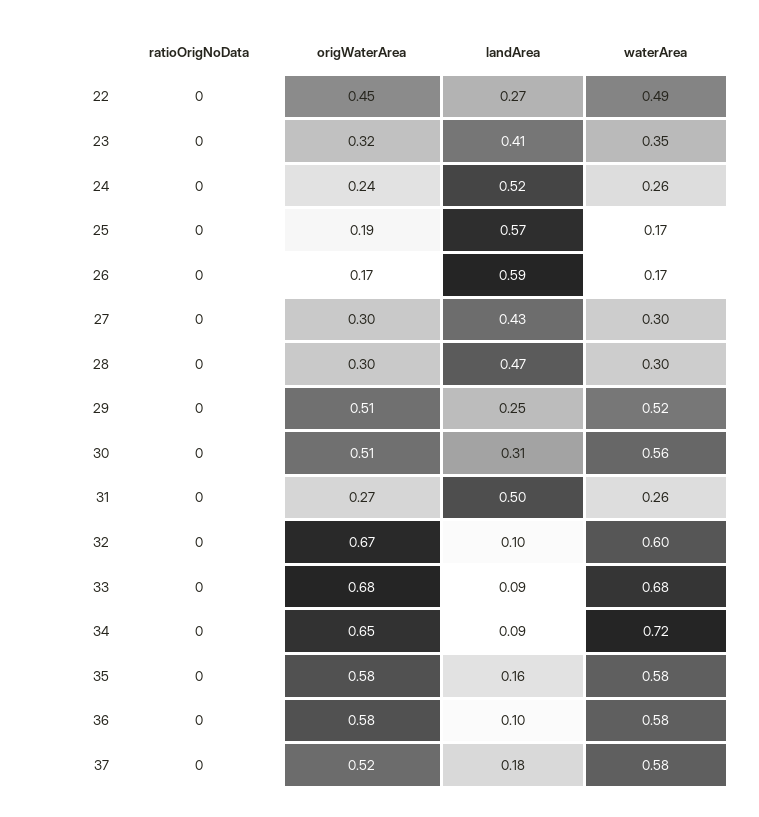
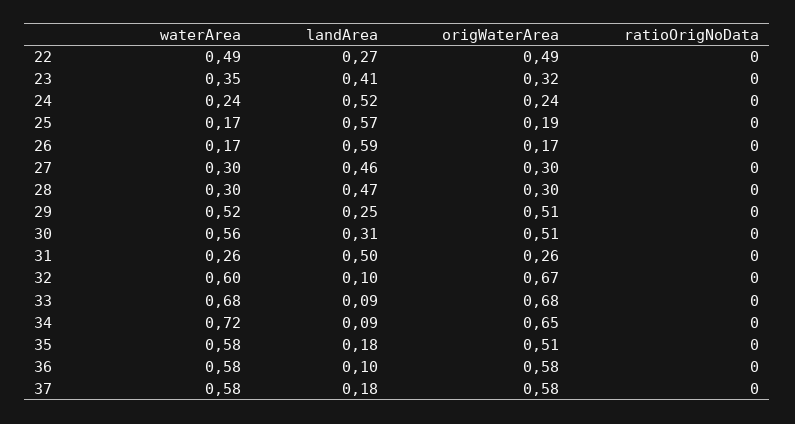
  {
    "ratioOrigNoData": {
      "22": 0,
      "23": 0,
      "24": 0,
      "25": 0,
      "26": 0,
      "27": 0,
      "28": 0,
      "29": 0,
      "30": 0,
      "31": 0,
      "32": 0,
      "33": 0,
      "34": 0,
      "35": 0,
      "36": 0,
      "37": 0
    },
    "origWaterArea": {
-     "22": 0.45,
+     "22": 0.49,
      "23": 0.32,
      "24": 0.24,
      "25": 0.19,
      "26": 0.17,
      "27": 0.3,
      "28": 0.3,
      "29": 0.51,
      "30": 0.51,
-     "31": 0.27,
+     "31": 0.26,
      "32": 0.67,
      "33": 0.68,
      "34": 0.65,
-     "35": 0.58,
+     "35": 0.51,
      "36": 0.58,
-     "37": 0.52
+     "37": 0.58
    },
    "landArea": {
      "22": 0.27,
      "23": 0.41,
      "24": 0.52,
      "25": 0.57,
      "26": 0.59,
-     "27": 0.43,
+     "27": 0.46,
      "28": 0.47,
      "29": 0.25,
      "30": 0.31,
      "31": 0.5,
      "32": 0.1,
      "33": 0.09,
      "34": 0.09,
-     "35": 0.16,
+     "35": 0.18,
      "36": 0.1,
      "37": 0.18
    },
    "waterArea": {
      "22": 0.49,
      "23": 0.35,
-     "24": 0.26,
+     "24": 0.24,
      "25": 0.17,
      "26": 0.17,
      "27": 0.3,
      "28": 0.3,
      "29": 0.52,
      "30": 0.56,
      "31": 0.26,
      "32": 0.6,
      "33": 0.68,
      "34": 0.72,
      "35": 0.58,
      "36": 0.58,
      "37": 0.58
    }
  }

